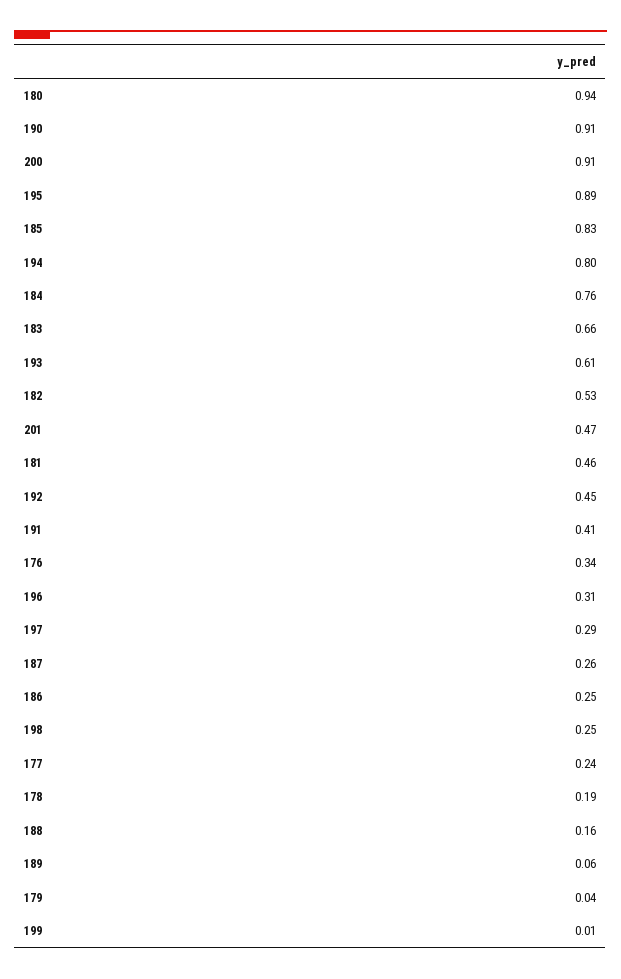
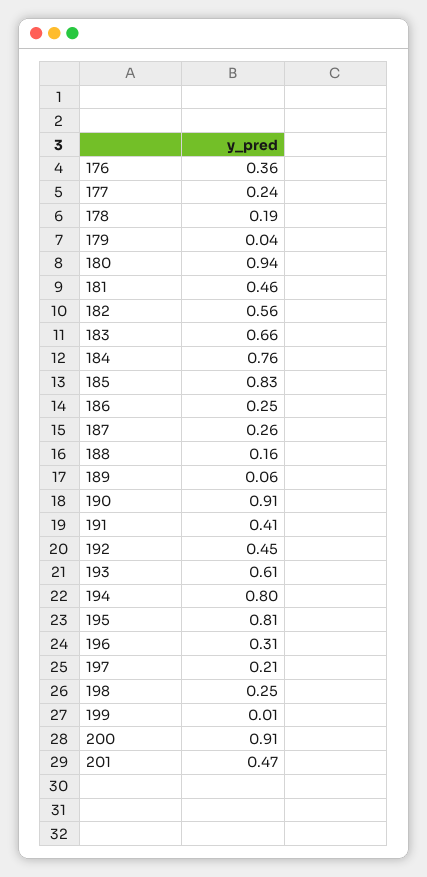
  {
    "180": 0.94,
    "190": 0.91,
    "200": 0.91,
-   "195": 0.89,
+   "195": 0.81,
    "185": 0.83,
    "194": 0.8,
    "184": 0.76,
    "183": 0.66,
    "193": 0.61,
-   "182": 0.53,
+   "182": 0.56,
    "201": 0.47,
    "181": 0.46,
    "192": 0.45,
    "191": 0.41,
-   "176": 0.34,
+   "176": 0.36,
    "196": 0.31,
-   "197": 0.29,
+   "197": 0.21,
    "187": 0.26,
    "186": 0.25,
    "198": 0.25,
    "177": 0.24,
    "178": 0.19,
    "188": 0.16,
    "189": 0.06,
    "179": 0.04,
    "199": 0.01
  }

